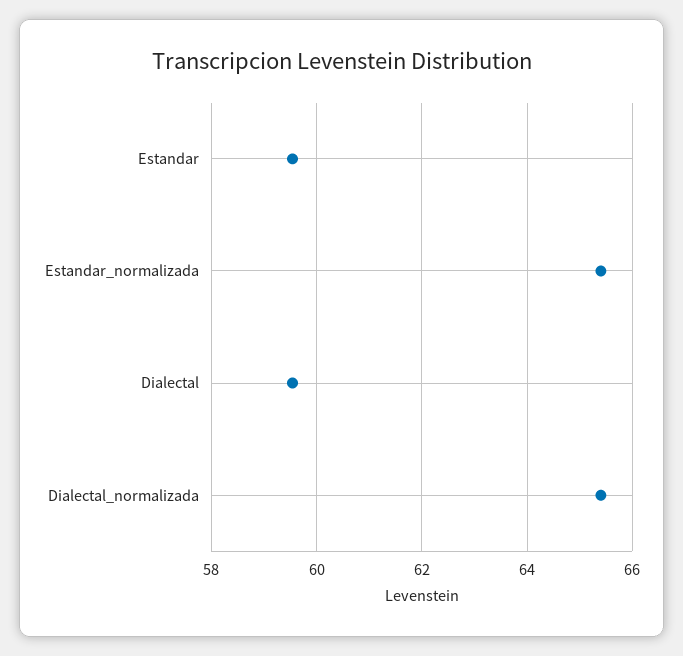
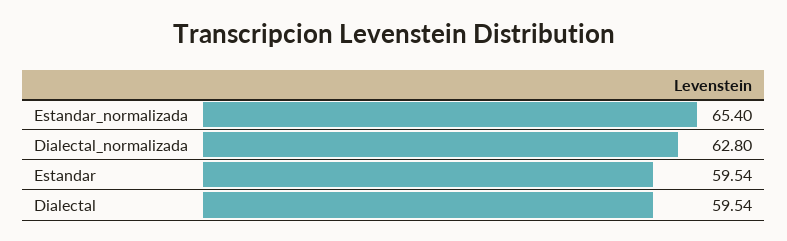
  {
    "Estandar": 59.54,
    "Estandar_normalizada": 65.4,
    "Dialectal": 59.54,
-   "Dialectal_normalizada": 65.4
+   "Dialectal_normalizada": 62.8
  }

